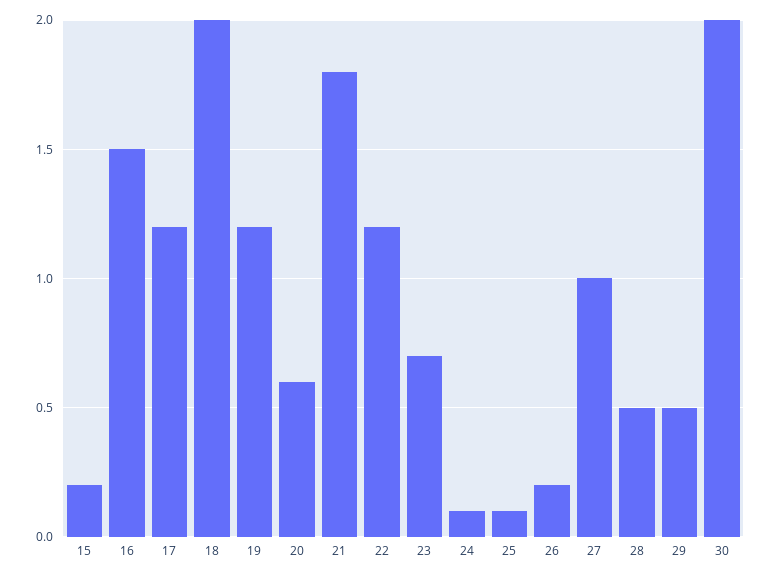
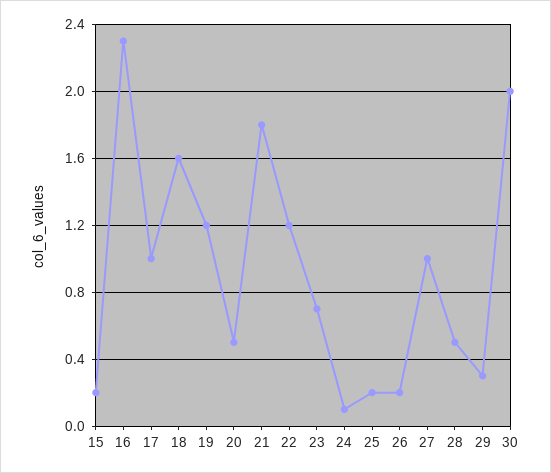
  {
    "15": 0.2,
-   "16": 1.5,
+   "16": 2.3,
-   "17": 1.2,
+   "17": 1,
-   "18": 2,
+   "18": 1.6,
    "19": 1.2,
-   "20": 0.6,
+   "20": 0.5,
    "21": 1.8,
    "22": 1.2,
    "23": 0.7,
    "24": 0.1,
-   "25": 0.1,
+   "25": 0.2,
    "26": 0.2,
    "27": 1,
    "28": 0.5,
-   "29": 0.5,
+   "29": 0.3,
    "30": 2
  }

